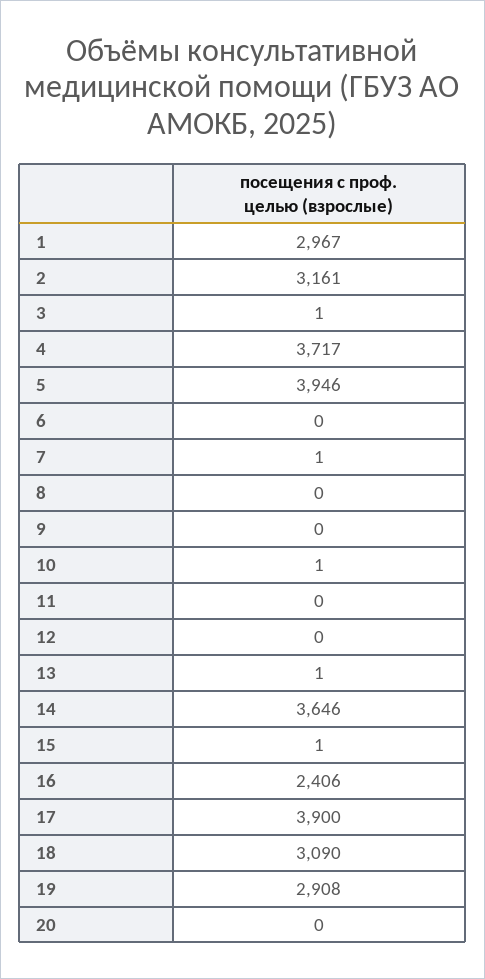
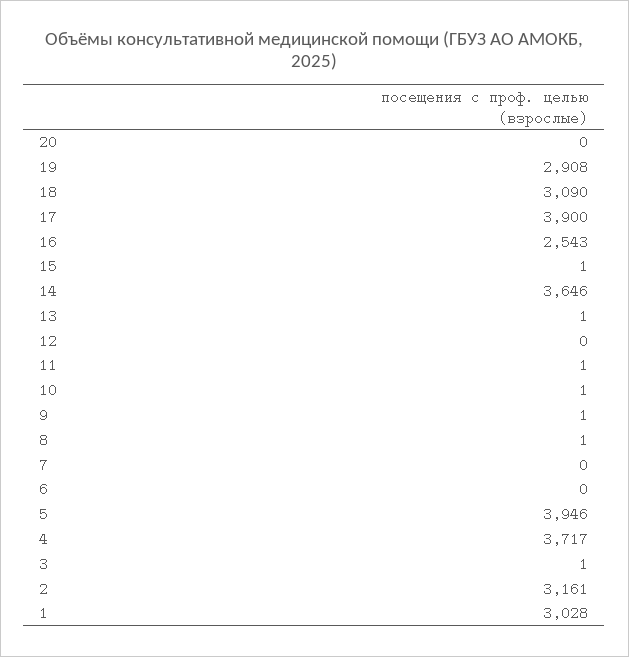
  {
-   "1": 2967,
+   "1": 3028,
    "2": 3161,
    "3": 1,
    "4": 3717,
    "5": 3946,
    "6": 0,
-   "7": 1,
+   "7": 0,
-   "8": 0,
+   "8": 1,
-   "9": 0,
+   "9": 1,
    "10": 1,
-   "11": 0,
+   "11": 1,
    "12": 0,
    "13": 1,
    "14": 3646,
    "15": 1,
-   "16": 2406,
+   "16": 2543,
    "17": 3900,
    "18": 3090,
    "19": 2908,
    "20": 0
  }

